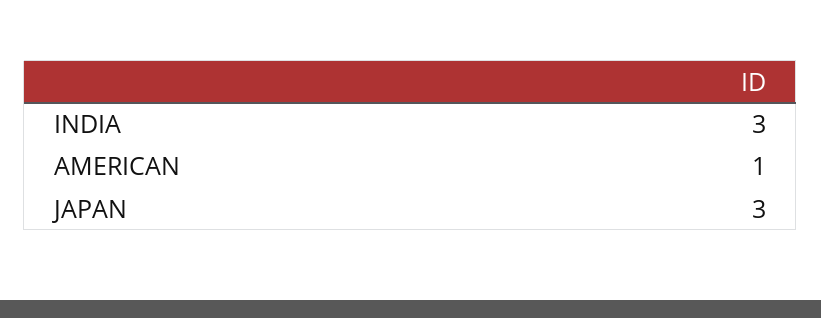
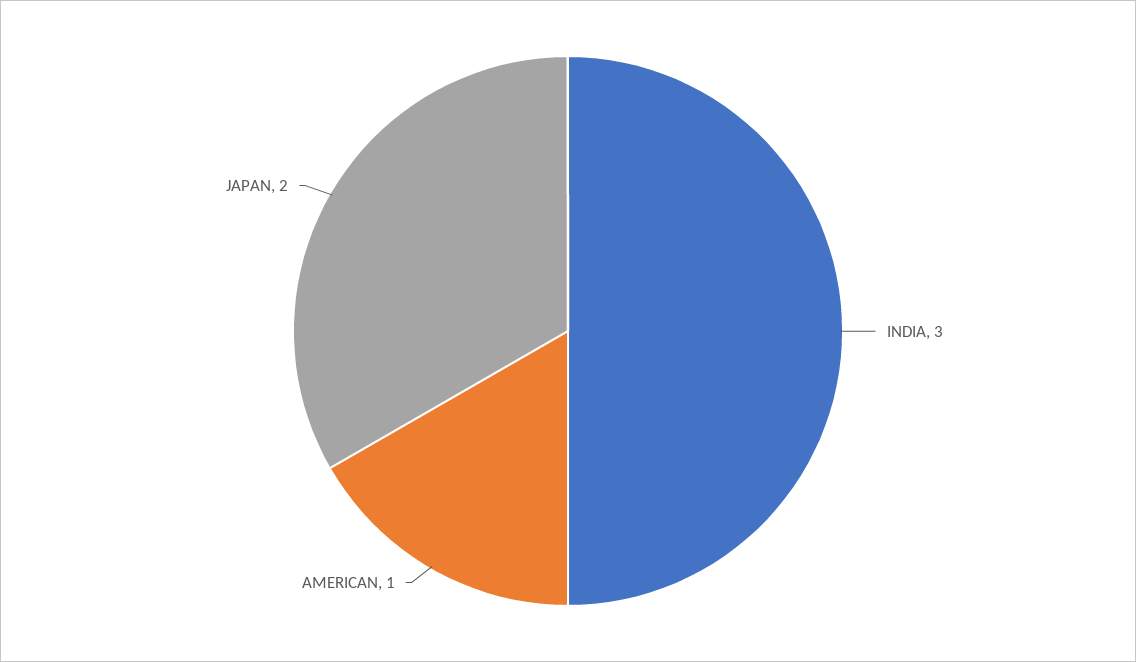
  {
    "INDIA": 3,
    "AMERICAN": 1,
-   "JAPAN": 3
+   "JAPAN": 2
  }

